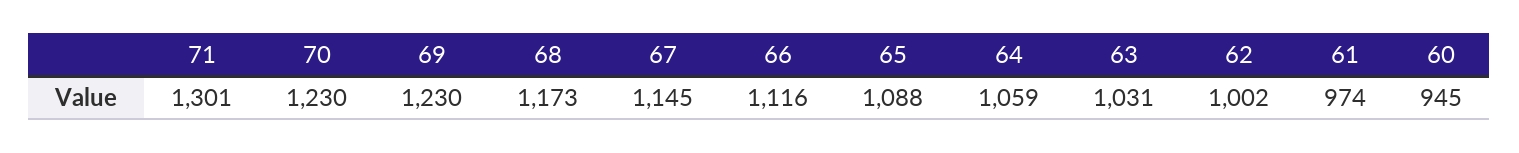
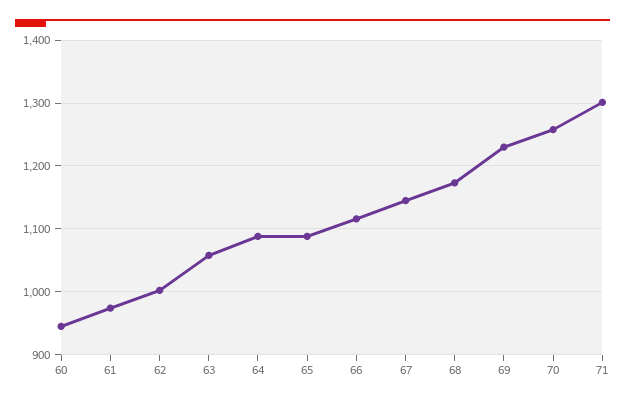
  {
    "71": 1301,
-   "70": 1230,
+   "70": 1260,
    "69": 1230,
    "68": 1173,
    "67": 1145,
    "66": 1116,
    "65": 1088,
-   "64": 1059,
+   "64": 1090,
-   "63": 1031,
+   "63": 1060,
    "62": 1002,
    "61": 974,
    "60": 945
  }

